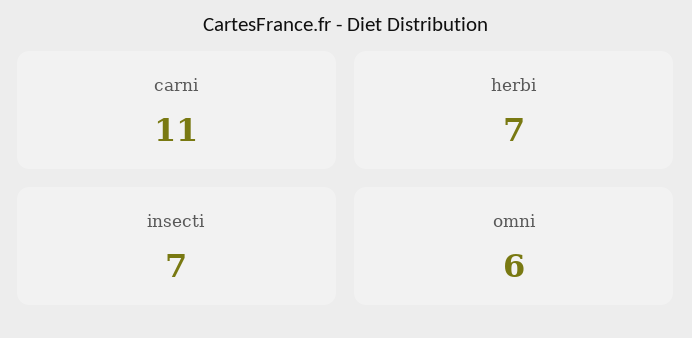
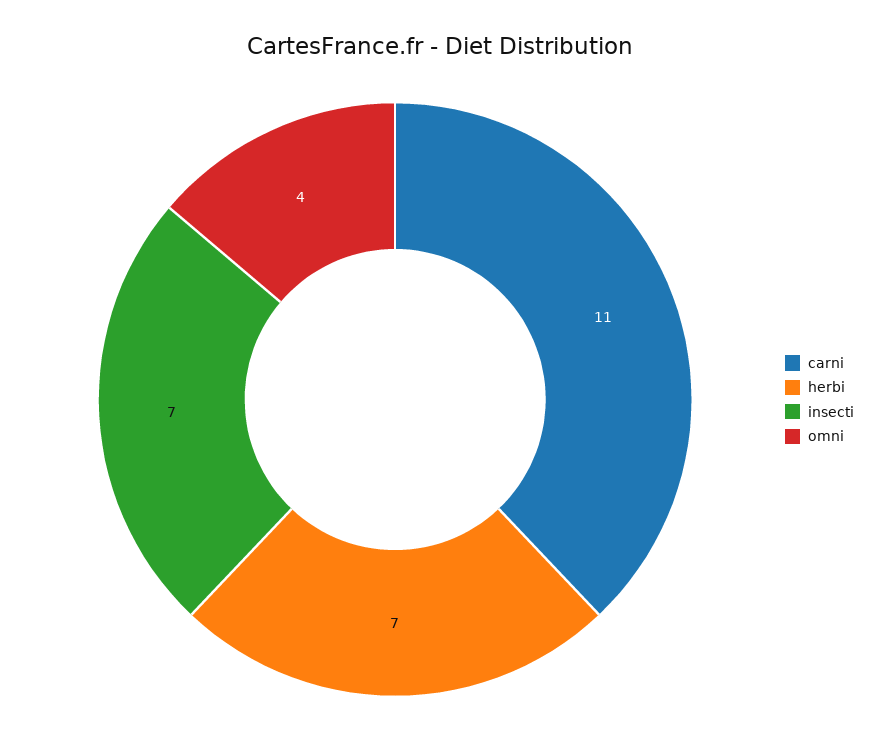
  {
    "carni": 11,
    "herbi": 7,
    "insecti": 7,
-   "omni": 6
+   "omni": 4
  }

